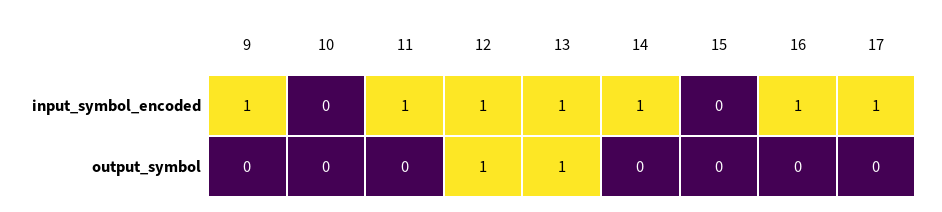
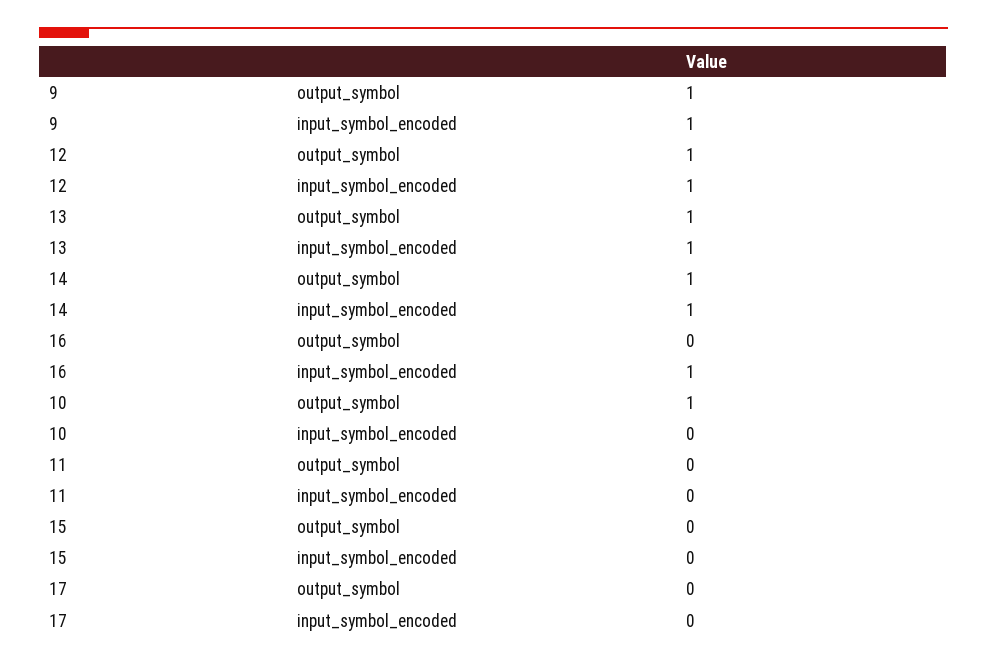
  {
    "9": {
      "input_symbol_encoded": 1,
-     "output_symbol": 0
+     "output_symbol": 1
    },
    "10": {
      "input_symbol_encoded": 0,
-     "output_symbol": 0
+     "output_symbol": 1
    },
    "11": {
-     "input_symbol_encoded": 1,
+     "input_symbol_encoded": 0,
      "output_symbol": 0
    },
    "12": {
      "input_symbol_encoded": 1,
      "output_symbol": 1
    },
    "13": {
      "input_symbol_encoded": 1,
      "output_symbol": 1
    },
    "14": {
      "input_symbol_encoded": 1,
-     "output_symbol": 0
+     "output_symbol": 1
    },
    "15": {
      "input_symbol_encoded": 0,
      "output_symbol": 0
    },
    "16": {
      "input_symbol_encoded": 1,
      "output_symbol": 0
    },
    "17": {
-     "input_symbol_encoded": 1,
+     "input_symbol_encoded": 0,
      "output_symbol": 0
    }
  }

